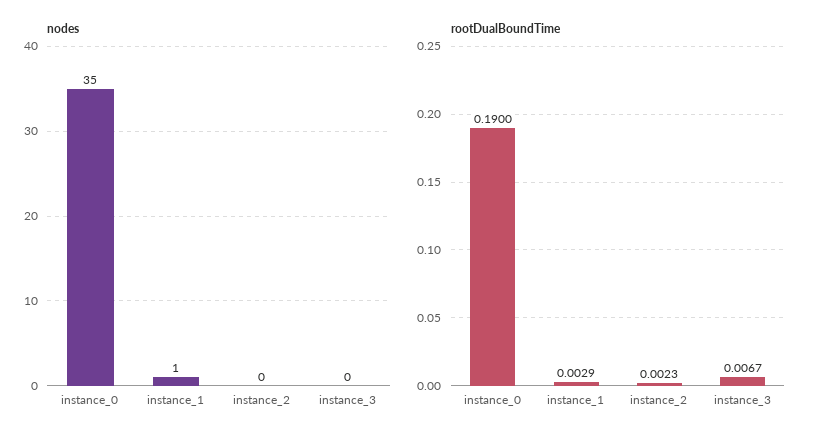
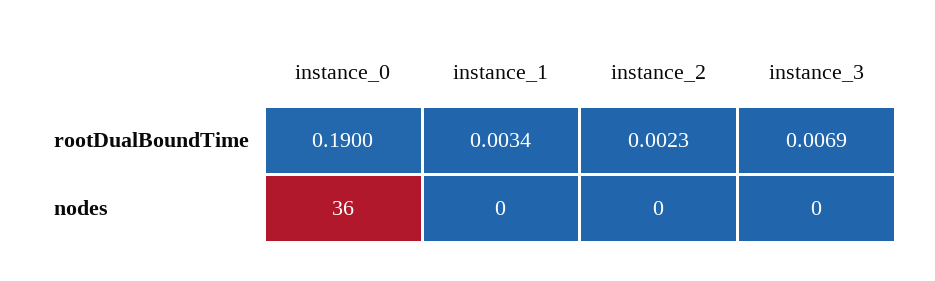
  {
    "nodes": {
-     "instance_0": 35,
+     "instance_0": 36,
-     "instance_1": 1,
+     "instance_1": 0,
      "instance_2": 0,
      "instance_3": 0
    },
    "rootDualBoundTime": {
      "instance_0": 0.19,
-     "instance_1": 0.0029,
+     "instance_1": 0.0034,
      "instance_2": 0.0023,
-     "instance_3": 0.0067
+     "instance_3": 0.0069
    }
  }

